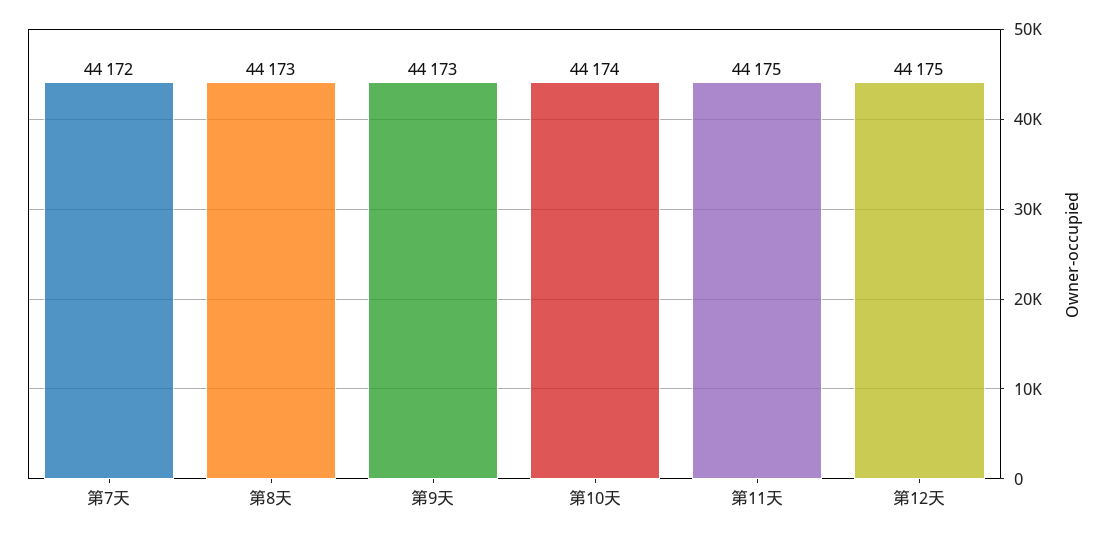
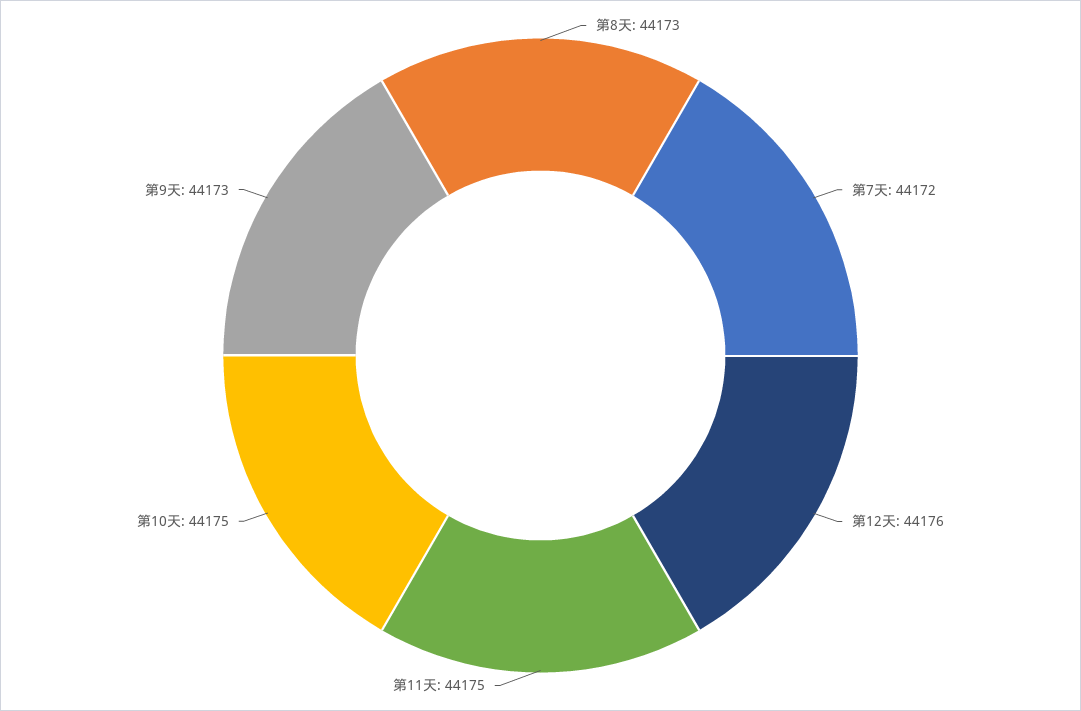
  {
    "第7天": 44172,
    "第8天": 44173,
    "第9天": 44173,
-   "第10天": 44174,
+   "第10天": 44175,
    "第11天": 44175,
-   "第12天": 44175
+   "第12天": 44176
  }

